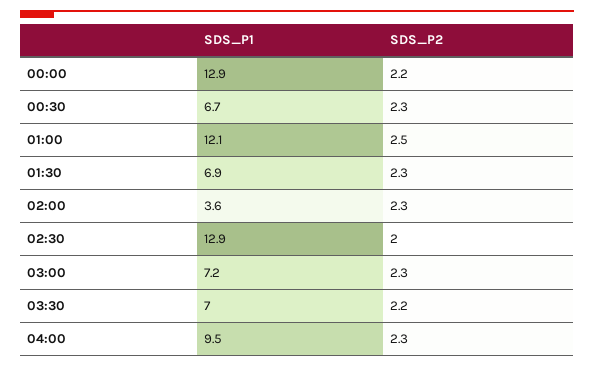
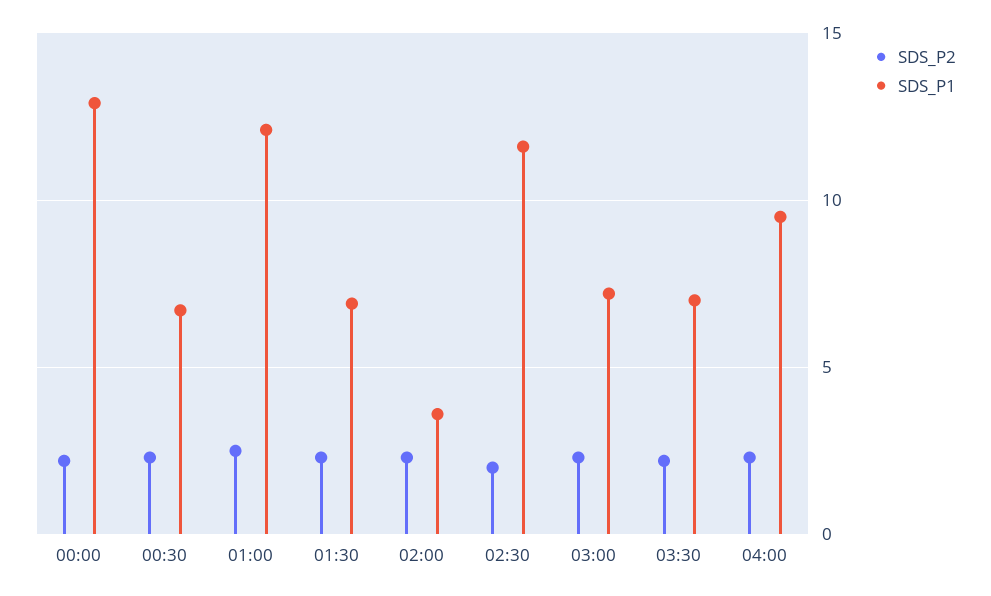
  {
    "SDS_P1": {
      "00:00": 12.9,
      "00:30": 6.7,
      "01:00": 12.1,
      "01:30": 6.9,
      "02:00": 3.6,
-     "02:30": 12.9,
+     "02:30": 11.5,
      "03:00": 7.2,
      "03:30": 7,
      "04:00": 9.5
    },
    "SDS_P2": {
      "00:00": 2.2,
      "00:30": 2.3,
      "01:00": 2.5,
      "01:30": 2.3,
      "02:00": 2.3,
      "02:30": 2,
      "03:00": 2.3,
      "03:30": 2.2,
      "04:00": 2.3
    }
  }

